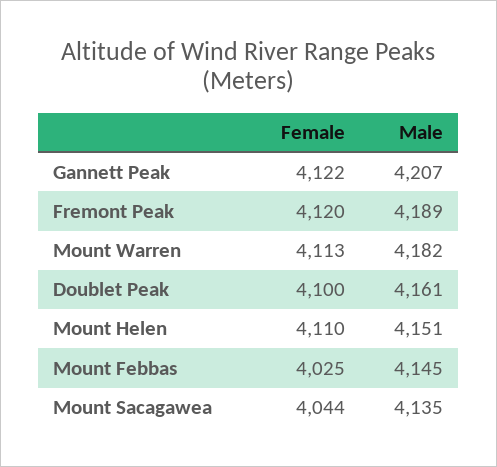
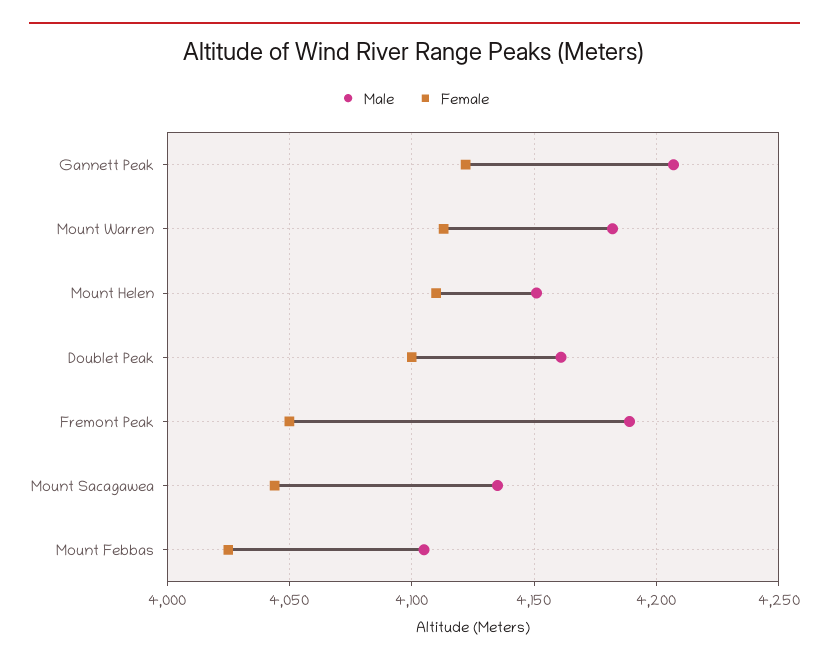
  {
    "Female": {
      "Gannett Peak": 4122,
-     "Fremont Peak": 4120,
+     "Fremont Peak": 4050,
      "Mount Warren": 4113,
      "Doublet Peak": 4100,
      "Mount Helen": 4110,
      "Mount Febbas": 4025,
      "Mount Sacagawea": 4044
    },
    "Male": {
      "Gannett Peak": 4207,
      "Fremont Peak": 4189,
      "Mount Warren": 4182,
      "Doublet Peak": 4161,
      "Mount Helen": 4151,
-     "Mount Febbas": 4145,
+     "Mount Febbas": 4105,
      "Mount Sacagawea": 4135
    }
  }

